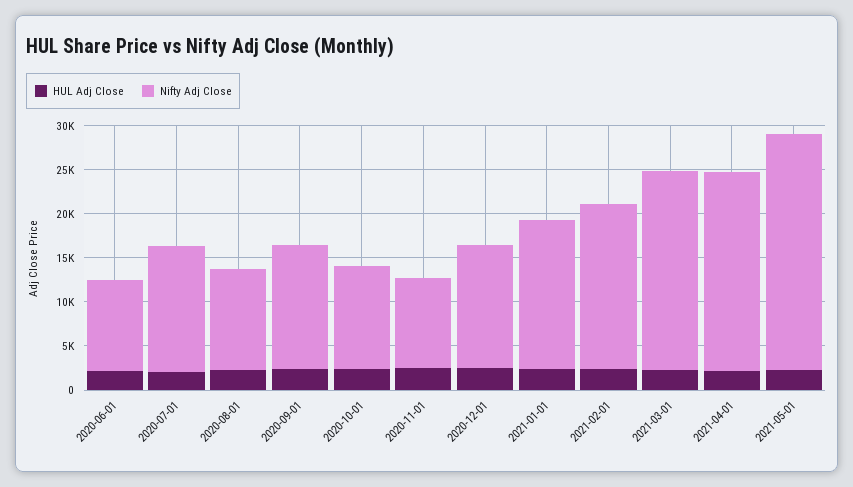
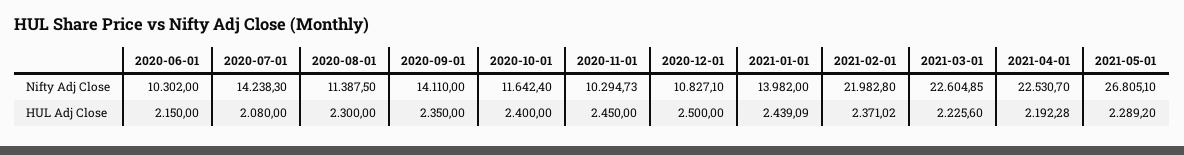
  {
    "HUL Adj Close": {
      "2020-06-01": 2150,
      "2020-07-01": 2080,
      "2020-08-01": 2300,
      "2020-09-01": 2350,
      "2020-10-01": 2400,
      "2020-11-01": 2450,
      "2020-12-01": 2500,
      "2021-01-01": 2439.09,
      "2021-02-01": 2371.02,
      "2021-03-01": 2225.6,
      "2021-04-01": 2192.28,
      "2021-05-01": 2289.2
    },
    "Nifty Adj Close": {
      "2020-06-01": 10302,
      "2020-07-01": 14238.3,
      "2020-08-01": 11387.5,
      "2020-09-01": 14110,
      "2020-10-01": 11642.4,
      "2020-11-01": 10294.73,
-     "2020-12-01": 14000,
+     "2020-12-01": 10827.1,
-     "2021-01-01": 17000,
+     "2021-01-01": 13982,
-     "2021-02-01": 19000,
+     "2021-02-01": 21982.8,
      "2021-03-01": 22604.85,
      "2021-04-01": 22530.7,
      "2021-05-01": 26805.1
    }
  }

